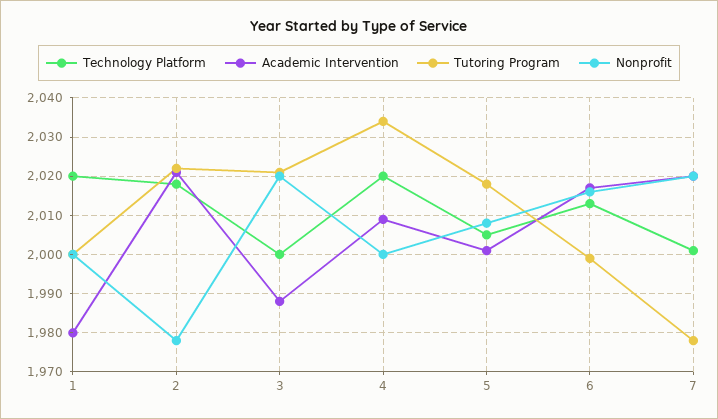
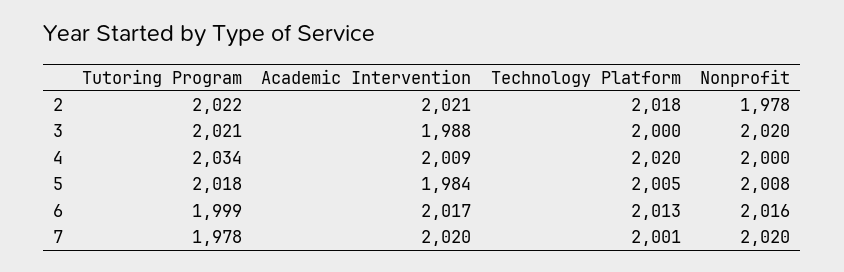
  {
    "Technology Platform": {
-     "1": 2020,
      "2": 2018,
      "3": 2000,
      "4": 2020,
      "5": 2005,
      "6": 2013,
      "7": 2001
    },
    "Academic Intervention": {
-     "1": 1980,
      "2": 2021,
      "3": 1988,
      "4": 2009,
-     "5": 2000,
+     "5": 1984,
      "6": 2017,
      "7": 2020
    },
    "Tutoring Program": {
-     "1": 2000,
      "2": 2022,
      "3": 2021,
      "4": 2034,
      "5": 2018,
      "6": 1999,
      "7": 1978
    },
    "Nonprofit": {
-     "1": 2000,
      "2": 1978,
      "3": 2020,
      "4": 2000,
      "5": 2008,
      "6": 2016,
      "7": 2020
    }
  }

